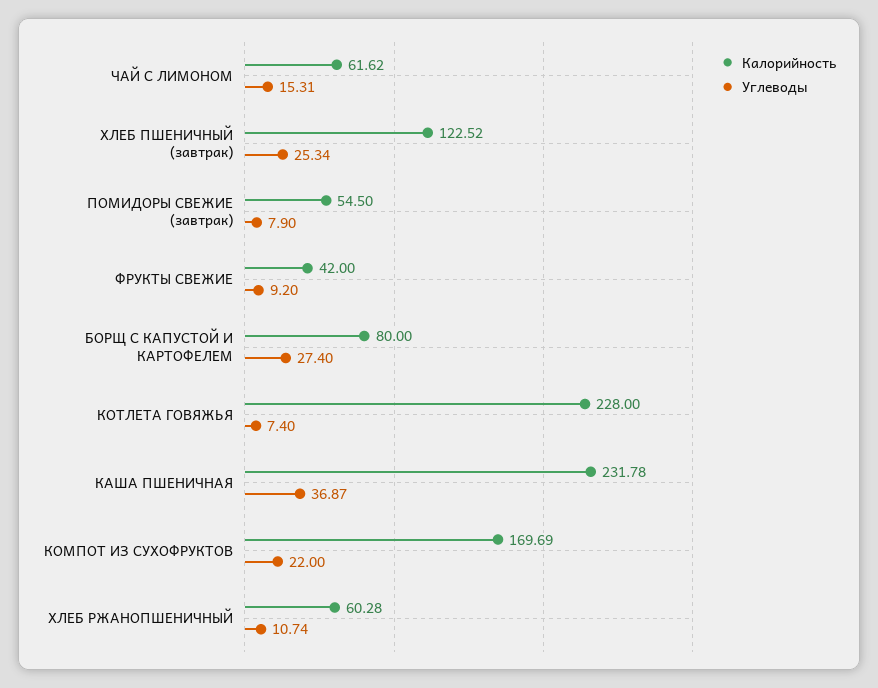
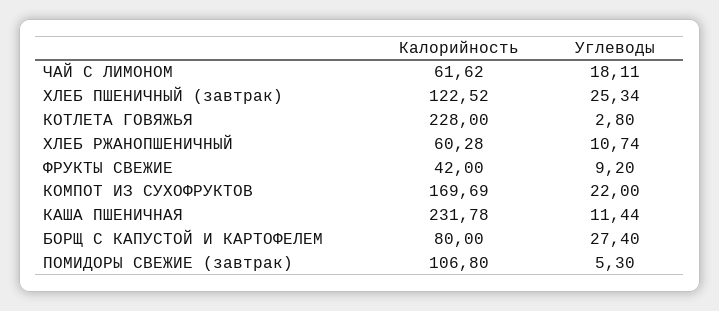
  {
    "Калорийность": {
      "ЧАЙ С ЛИМОНОМ": 61.62,
      "ХЛЕБ ПШЕНИЧНЫЙ (завтрак)": 122.52,
-     "ПОМИДОРЫ СВЕЖИЕ (завтрак)": 54.5,
+     "ПОМИДОРЫ СВЕЖИЕ (завтрак)": 106.8,
      "ФРУКТЫ СВЕЖИЕ": 42,
      "БОРЩ С КАПУСТОЙ И КАРТОФЕЛЕМ": 80,
      "КОТЛЕТА ГОВЯЖЬЯ": 228,
      "КАША ПШЕНИЧНАЯ": 231.78,
      "КОМПОТ ИЗ СУХОФРУКТОВ": 169.69,
      "ХЛЕБ РЖАНОПШЕНИЧНЫЙ": 60.28
    },
    "Углеводы": {
-     "ЧАЙ С ЛИМОНОМ": 15.31,
+     "ЧАЙ С ЛИМОНОМ": 18.11,
      "ХЛЕБ ПШЕНИЧНЫЙ (завтрак)": 25.34,
-     "ПОМИДОРЫ СВЕЖИЕ (завтрак)": 7.9,
+     "ПОМИДОРЫ СВЕЖИЕ (завтрак)": 5.3,
      "ФРУКТЫ СВЕЖИЕ": 9.2,
      "БОРЩ С КАПУСТОЙ И КАРТОФЕЛЕМ": 27.4,
-     "КОТЛЕТА ГОВЯЖЬЯ": 7.4,
+     "КОТЛЕТА ГОВЯЖЬЯ": 2.8,
-     "КАША ПШЕНИЧНАЯ": 36.87,
+     "КАША ПШЕНИЧНАЯ": 11.44,
      "КОМПОТ ИЗ СУХОФРУКТОВ": 22,
      "ХЛЕБ РЖАНОПШЕНИЧНЫЙ": 10.74
    }
  }

